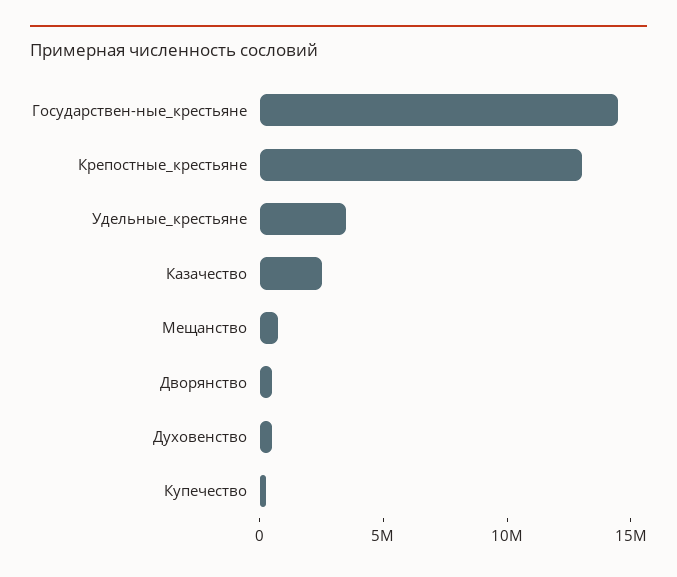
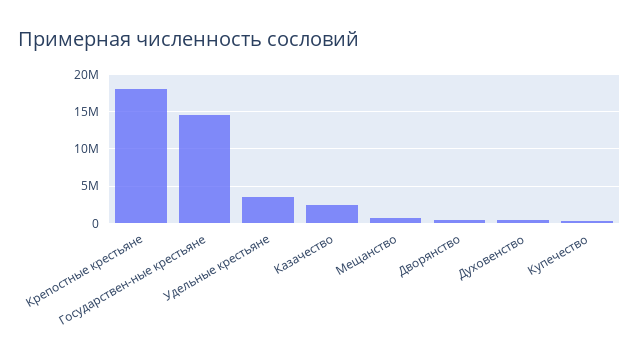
  {
    "Государствен-ные_крестьяне": 15000000,
-   "Крепостные_крестьяне": 13000000,
+   "Крепостные_крестьяне": 18000000,
    "Удельные_крестьяне": 4000000,
    "Казачество": 3000000,
    "Мещанство": 1000000,
    "Дворянство": 1000000,
    "Духовенство": 1000000,
    "Купечество": 0
  }

